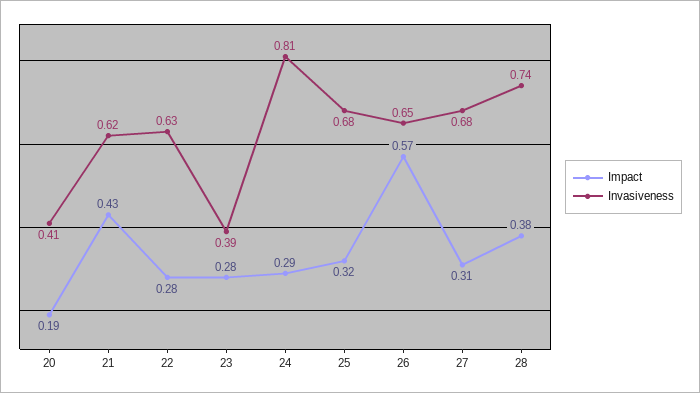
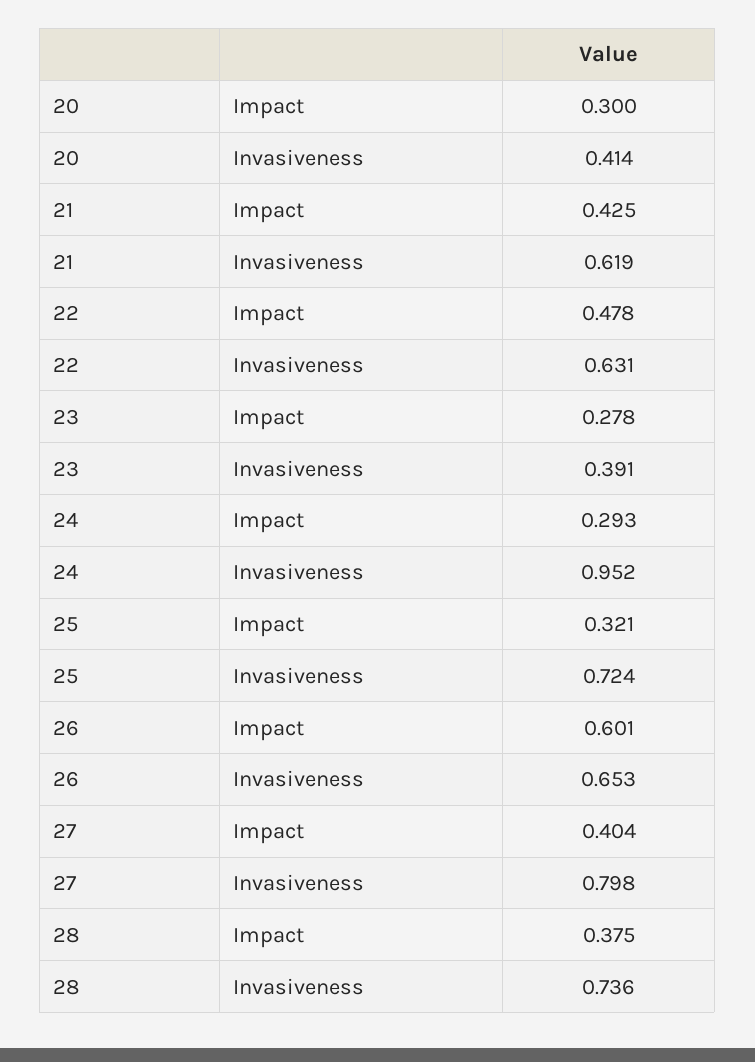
  {
    "Impact": {
-     "20": 0.19,
+     "20": 0.3,
      "21": 0.425,
-     "22": 0.28,
+     "22": 0.478,
      "23": 0.278,
      "24": 0.293,
      "25": 0.321,
-     "26": 0.57,
+     "26": 0.601,
-     "27": 0.31,
+     "27": 0.404,
      "28": 0.375
    },
    "Invasiveness": {
      "20": 0.414,
      "21": 0.619,
      "22": 0.631,
      "23": 0.391,
-     "24": 0.81,
+     "24": 0.952,
-     "25": 0.68,
+     "25": 0.724,
      "26": 0.653,
-     "27": 0.68,
+     "27": 0.798,
      "28": 0.736
    }
  }

